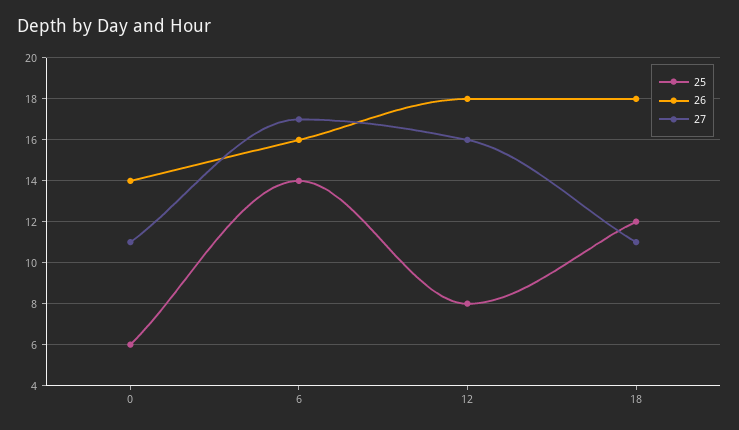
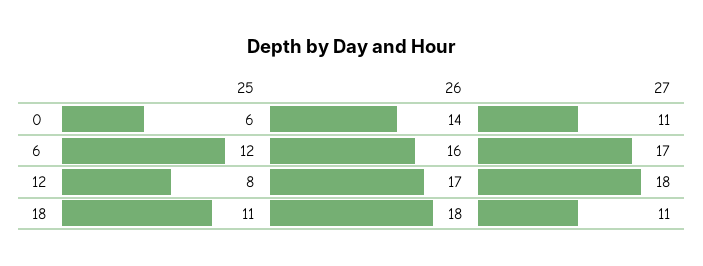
  {
    "25": {
      "0": 6,
-     "6": 14,
+     "6": 12,
      "12": 8,
-     "18": 12
+     "18": 11
    },
    "26": {
      "0": 14,
      "6": 16,
-     "12": 18,
+     "12": 17,
      "18": 18
    },
    "27": {
      "0": 11,
      "6": 17,
-     "12": 16,
+     "12": 18,
      "18": 11
    }
  }

